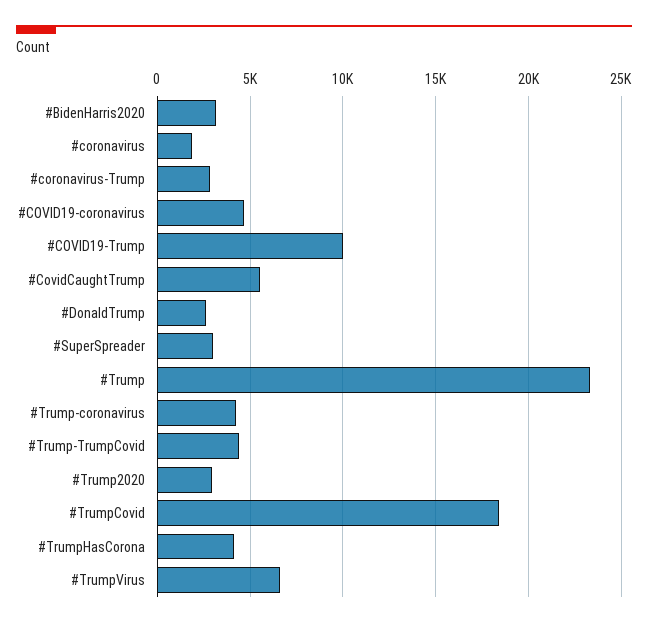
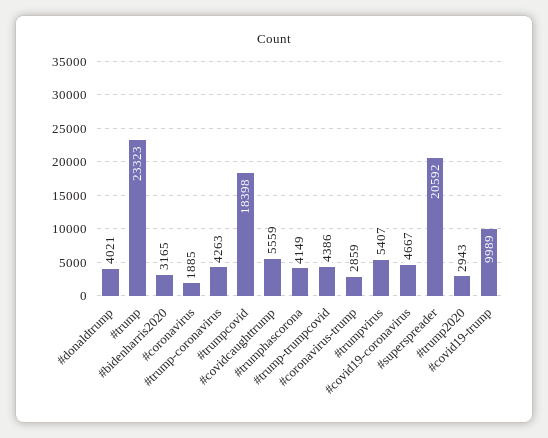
  {
    "#BidenHarris2020": 3165,
    "#coronavirus": 1885,
    "#coronavirus-Trump": 2859,
    "#COVID19-coronavirus": 4667,
    "#COVID19-Trump": 9989,
    "#CovidCaughtTrump": 5559,
-   "#DonaldTrump": 2500,
+   "#DonaldTrump": 4021,
-   "#SuperSpreader": 3000,
+   "#SuperSpreader": 20592,
    "#Trump": 23323,
    "#Trump-coronavirus": 4263,
    "#Trump-TrumpCovid": 4386,
    "#Trump2020": 2943,
    "#TrumpCovid": 18398,
    "#TrumpHasCorona": 4149,
-   "#TrumpVirus": 6500
+   "#TrumpVirus": 5407
  }

